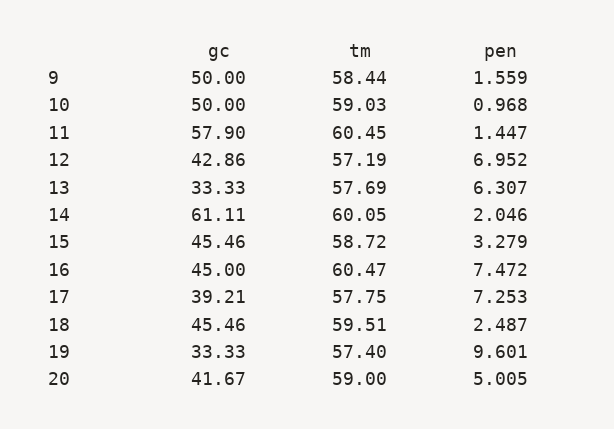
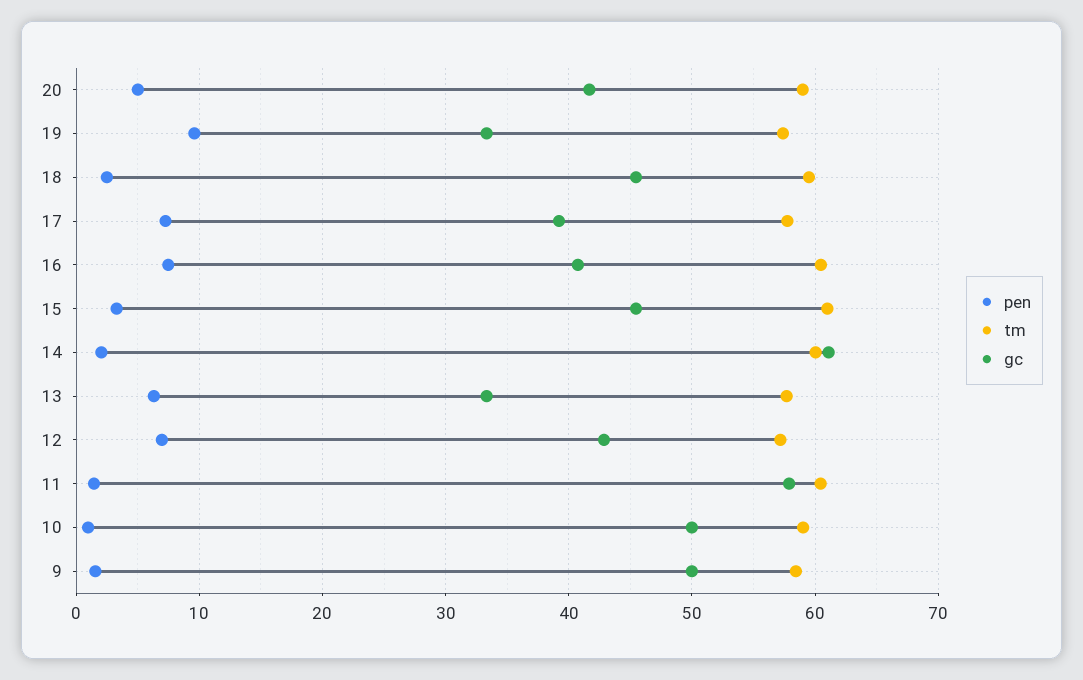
  {
    "gc": {
      "9": 50,
      "10": 50,
      "11": 57.9,
      "12": 42.86,
      "13": 33.33,
      "14": 61.11,
      "15": 45.46,
-     "16": 45,
+     "16": 41,
      "17": 39.21,
      "18": 45.46,
      "19": 33.33,
      "20": 41.67
    },
    "tm": {
      "9": 58.44,
      "10": 59.03,
      "11": 60.45,
      "12": 57.19,
      "13": 57.69,
      "14": 60.05,
-     "15": 58.72,
+     "15": 61,
      "16": 60.47,
      "17": 57.75,
      "18": 59.51,
      "19": 57.4,
      "20": 59
    },
    "pen": {
      "9": 1.559,
      "10": 0.968,
      "11": 1.447,
      "12": 6.952,
      "13": 6.307,
      "14": 2.046,
      "15": 3.279,
      "16": 7.472,
      "17": 7.253,
      "18": 2.487,
      "19": 9.601,
      "20": 5.005
    }
  }

